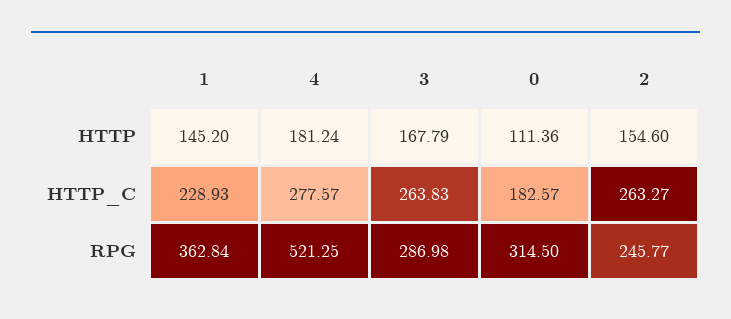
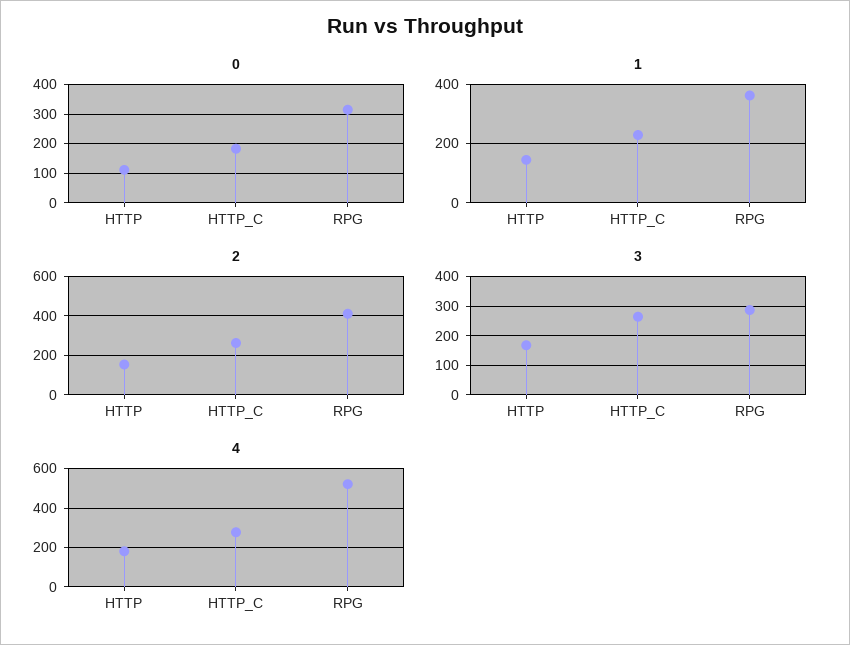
  {
    "1": {
      "HTTP": 145.2,
      "HTTP_C": 228.93,
      "RPG": 362.84
    },
    "4": {
      "HTTP": 181.24,
      "HTTP_C": 277.57,
      "RPG": 521.25
    },
    "3": {
      "HTTP": 167.79,
      "HTTP_C": 263.83,
      "RPG": 286.98
    },
    "0": {
      "HTTP": 111.36,
      "HTTP_C": 182.57,
      "RPG": 314.5
    },
    "2": {
      "HTTP": 154.6,
      "HTTP_C": 263.27,
-     "RPG": 245.77
+     "RPG": 400
    }
  }

